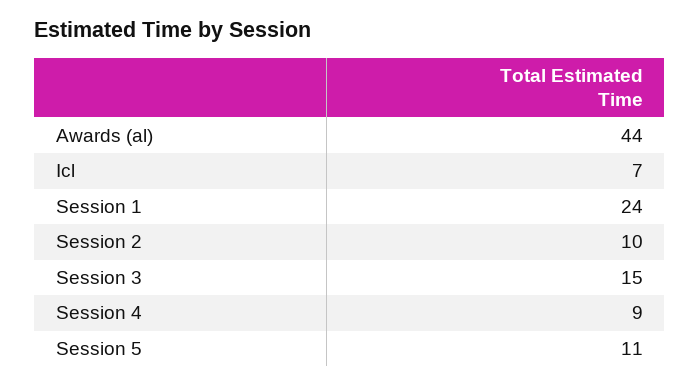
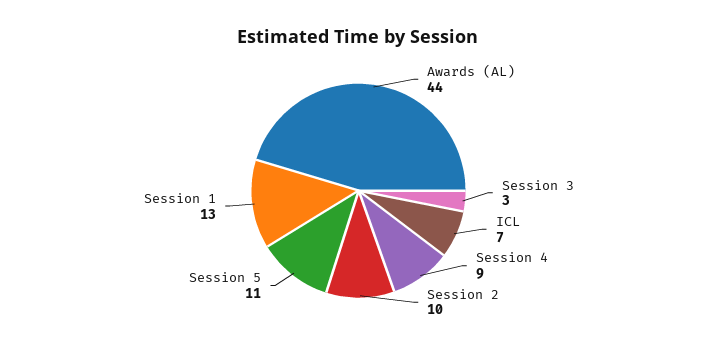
  {
    "Awards (al)": 44,
    "Icl": 7,
-   "Session 1": 24,
+   "Session 1": 13,
    "Session 2": 10,
-   "Session 3": 15,
+   "Session 3": 3,
    "Session 4": 9,
    "Session 5": 11
  }

